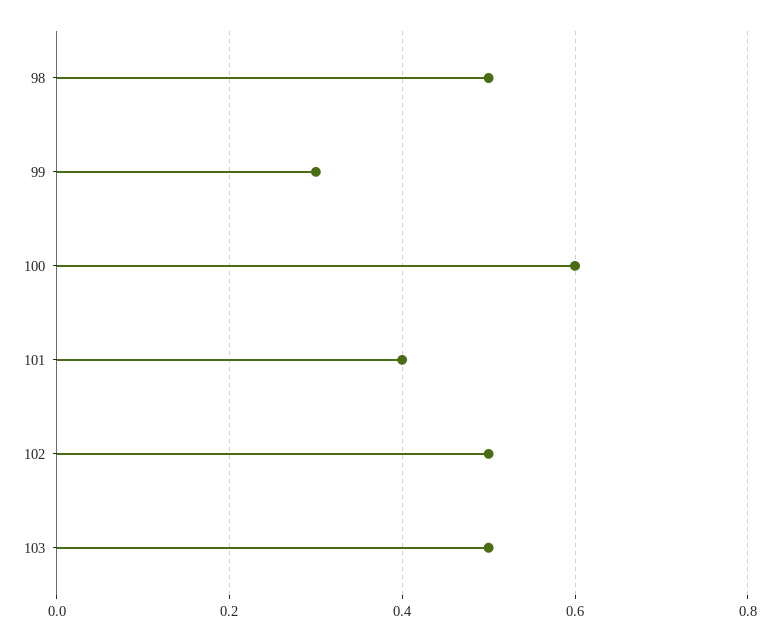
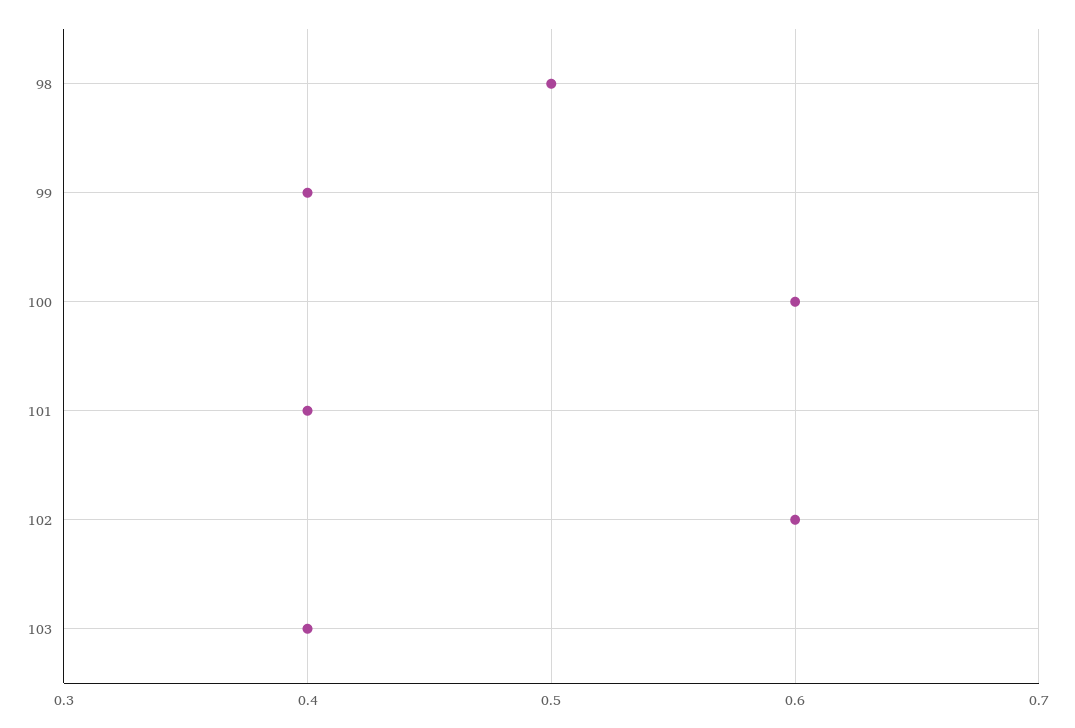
  {
    "98": 0.5,
-   "99": 0.3,
+   "99": 0.4,
    "100": 0.6,
    "101": 0.4,
-   "102": 0.5,
+   "102": 0.6,
-   "103": 0.5
+   "103": 0.4
  }

